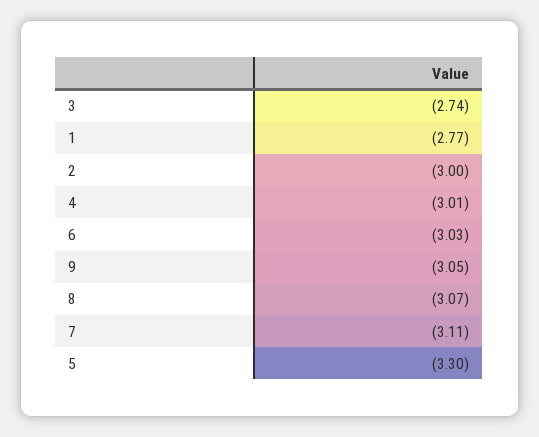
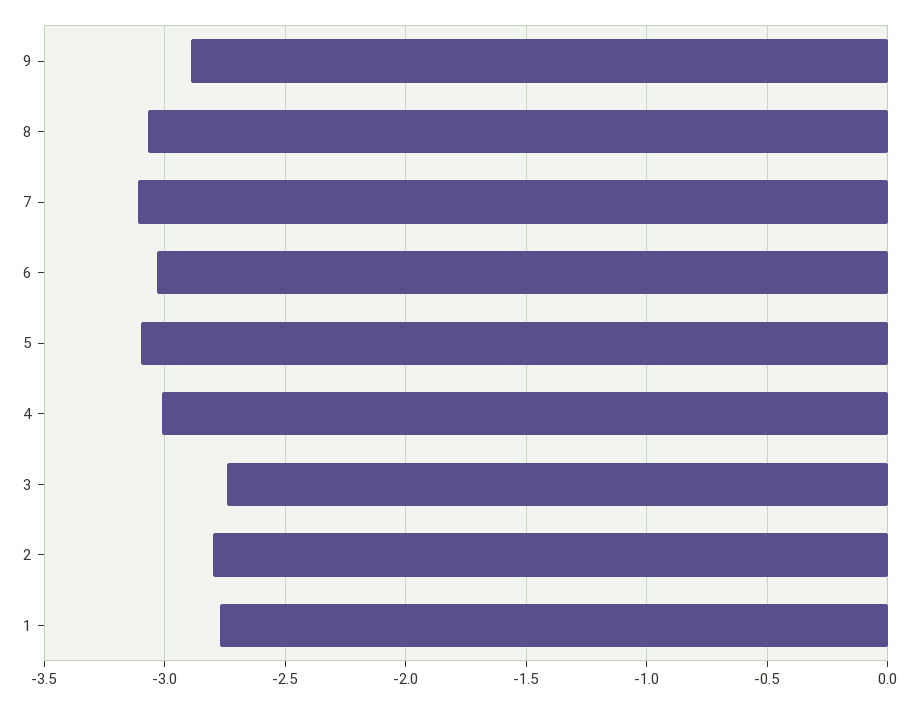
  {
    "3": -2.74,
    "1": -2.77,
-   "2": -3,
+   "2": -2.8,
    "4": -3.01,
    "6": -3.03,
-   "9": -3.05,
+   "9": -2.9,
    "8": -3.07,
    "7": -3.11,
-   "5": -3.3
+   "5": -3.1
  }

